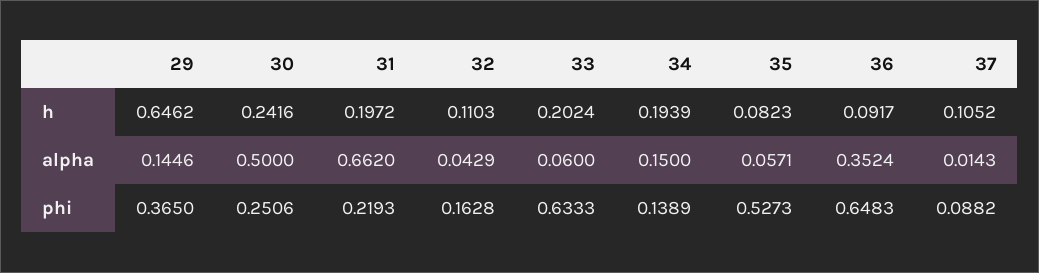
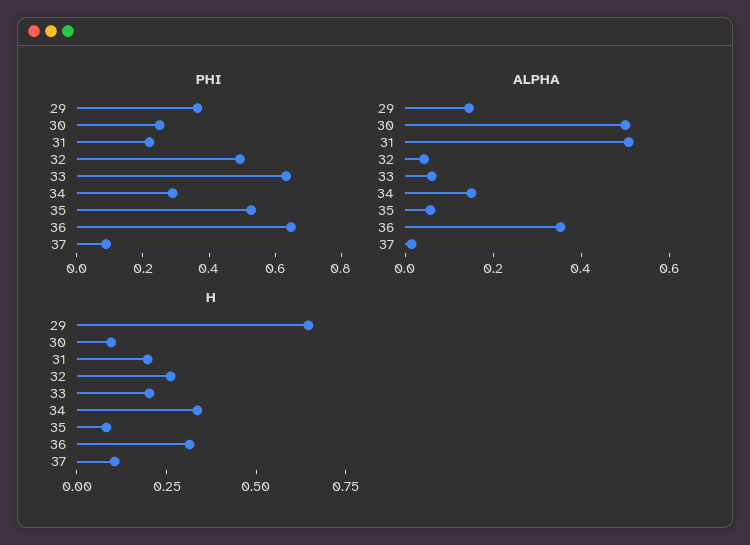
  {
    "h": {
      "29": 0.6462,
-     "30": 0.2416,
+     "30": 0.1,
      "31": 0.1972,
-     "32": 0.1103,
+     "32": 0.25,
      "33": 0.2024,
-     "34": 0.1939,
+     "34": 0.35,
      "35": 0.0823,
-     "36": 0.0917,
+     "36": 0.3,
      "37": 0.1052
    },
    "alpha": {
      "29": 0.1446,
      "30": 0.5,
-     "31": 0.662,
+     "31": 0.5,
      "32": 0.0429,
      "33": 0.06,
      "34": 0.15,
      "35": 0.0571,
      "36": 0.3524,
      "37": 0.0143
    },
    "phi": {
      "29": 0.365,
      "30": 0.2506,
      "31": 0.2193,
-     "32": 0.1628,
+     "32": 0.5,
      "33": 0.6333,
-     "34": 0.1389,
+     "34": 0.3,
      "35": 0.5273,
      "36": 0.6483,
      "37": 0.0882
    }
  }

